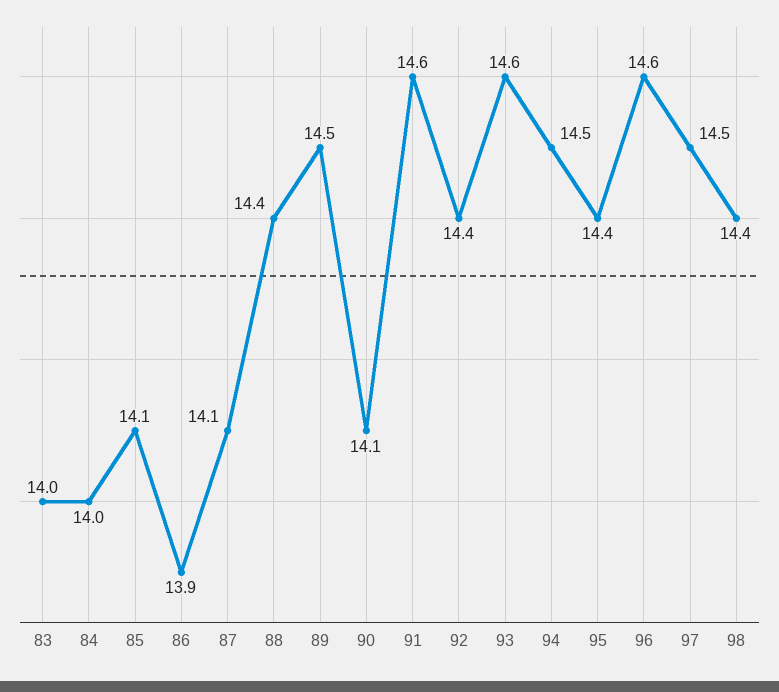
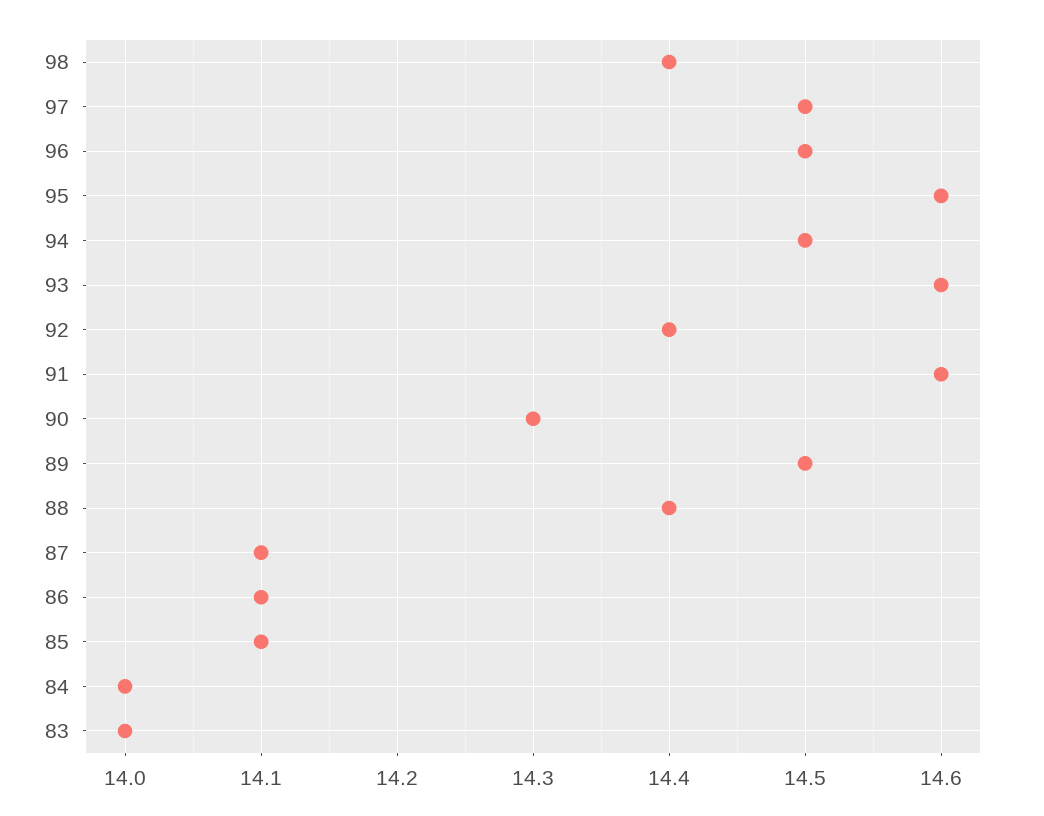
  {
    "83": 14,
    "84": 14,
    "85": 14.1,
-   "86": 13.9,
+   "86": 14.1,
    "87": 14.1,
    "88": 14.4,
    "89": 14.5,
-   "90": 14.1,
+   "90": 14.3,
    "91": 14.6,
    "92": 14.4,
    "93": 14.6,
    "94": 14.5,
-   "95": 14.4,
+   "95": 14.6,
-   "96": 14.6,
+   "96": 14.5,
    "97": 14.5,
    "98": 14.4
  }

